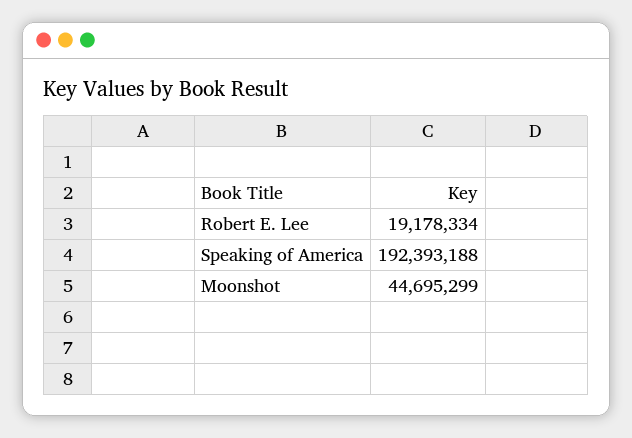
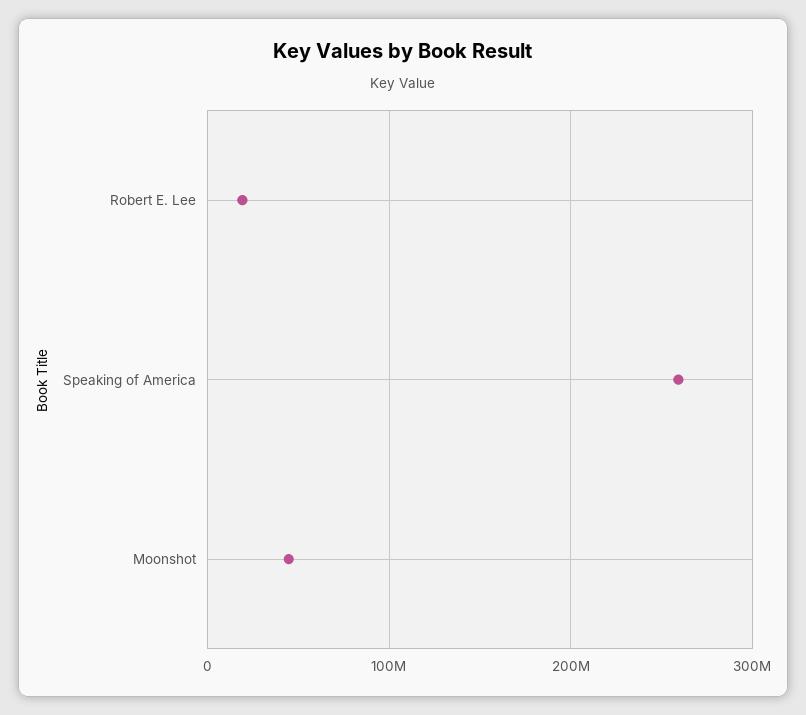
  {
    "Robert E. Lee": 19178334,
-   "Speaking of America": 192393188,
+   "Speaking of America": 260000000,
    "Moonshot": 44695299
  }

